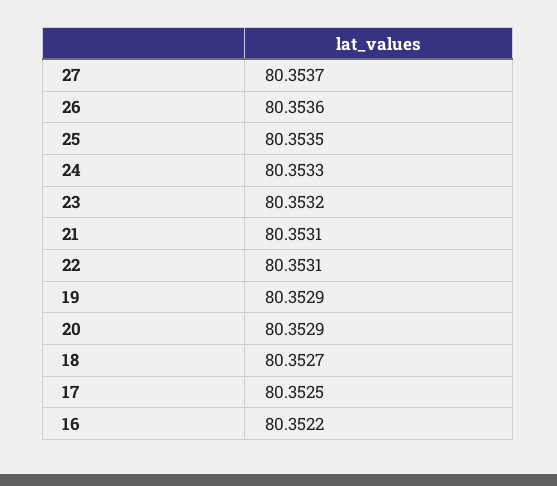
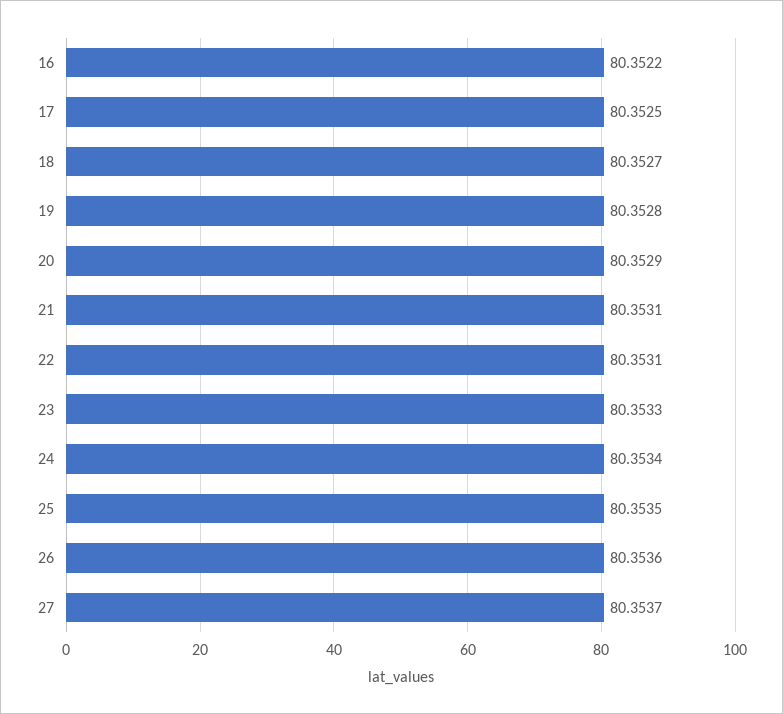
  {
    "27": 80.3537,
    "26": 80.3536,
    "25": 80.3535,
-   "24": 80.3533,
+   "24": 80.3534,
-   "23": 80.3532,
+   "23": 80.3533,
    "21": 80.3531,
    "22": 80.3531,
-   "19": 80.3529,
+   "19": 80.3528,
    "20": 80.3529,
    "18": 80.3527,
    "17": 80.3525,
    "16": 80.3522
  }

